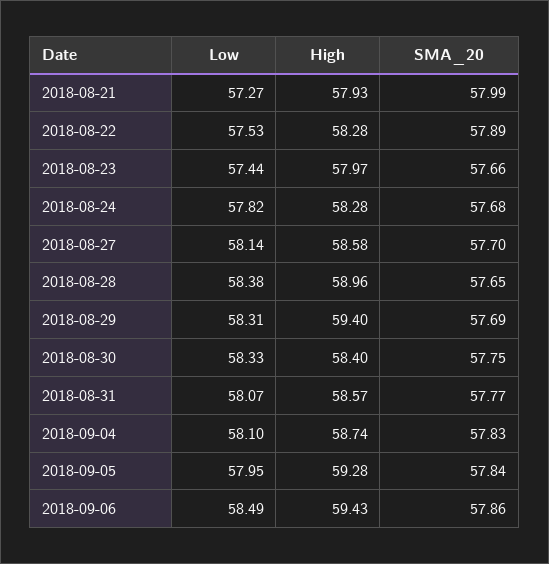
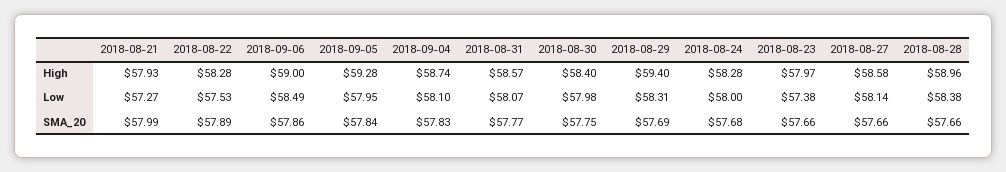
  {
    "Low": {
      "2018-08-21": 57.27,
      "2018-08-22": 57.53,
-     "2018-08-23": 57.44,
+     "2018-08-23": 57.38,
-     "2018-08-24": 57.82,
+     "2018-08-24": 58,
      "2018-08-27": 58.14,
      "2018-08-28": 58.38,
      "2018-08-29": 58.31,
-     "2018-08-30": 58.33,
+     "2018-08-30": 57.98,
      "2018-08-31": 58.07,
      "2018-09-04": 58.1,
      "2018-09-05": 57.95,
      "2018-09-06": 58.49
    },
    "High": {
      "2018-08-21": 57.93,
      "2018-08-22": 58.28,
      "2018-08-23": 57.97,
      "2018-08-24": 58.28,
      "2018-08-27": 58.58,
      "2018-08-28": 58.96,
      "2018-08-29": 59.4,
      "2018-08-30": 58.4,
      "2018-08-31": 58.57,
      "2018-09-04": 58.74,
      "2018-09-05": 59.28,
-     "2018-09-06": 59.43
+     "2018-09-06": 59
    },
    "SMA_20": {
      "2018-08-21": 57.99,
      "2018-08-22": 57.89,
      "2018-08-23": 57.66,
      "2018-08-24": 57.68,
-     "2018-08-27": 57.7,
+     "2018-08-27": 57.66,
-     "2018-08-28": 57.65,
+     "2018-08-28": 57.66,
      "2018-08-29": 57.69,
      "2018-08-30": 57.75,
      "2018-08-31": 57.77,
      "2018-09-04": 57.83,
      "2018-09-05": 57.84,
      "2018-09-06": 57.86
    }
  }

